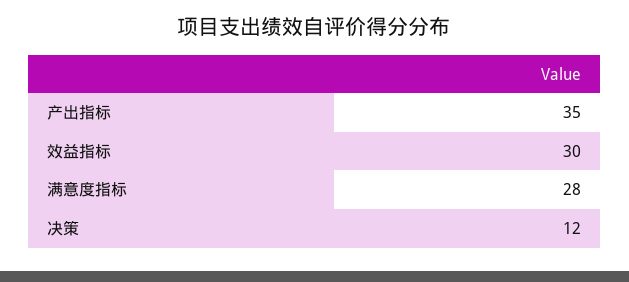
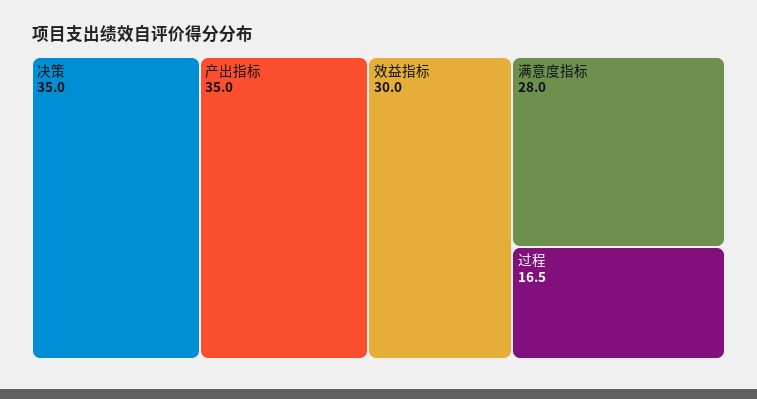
  {
    "产出指标": 35,
    "效益指标": 30,
    "满意度指标": 28,
-   "决策": 12
+   "决策": 35,
+   "过程": 16.5
  }

